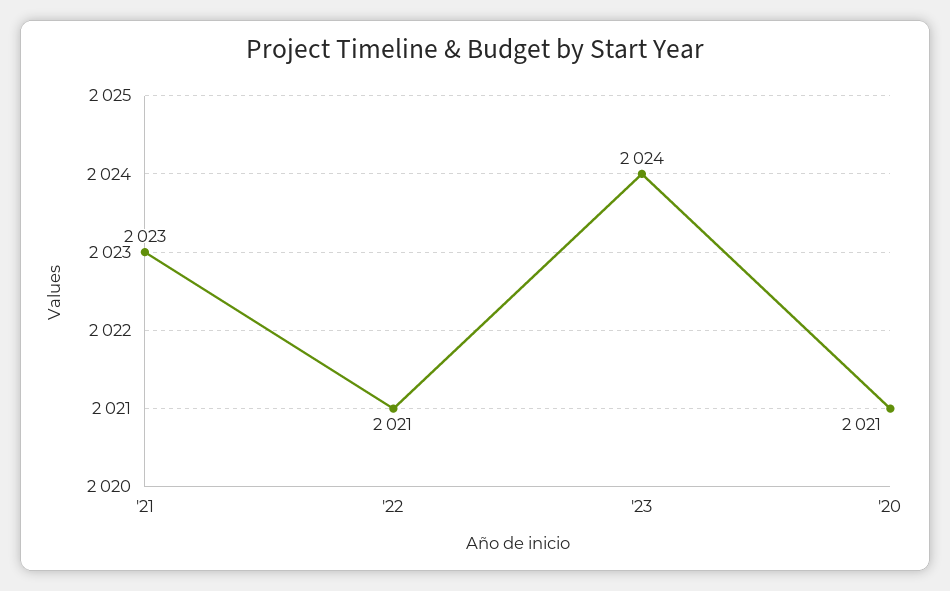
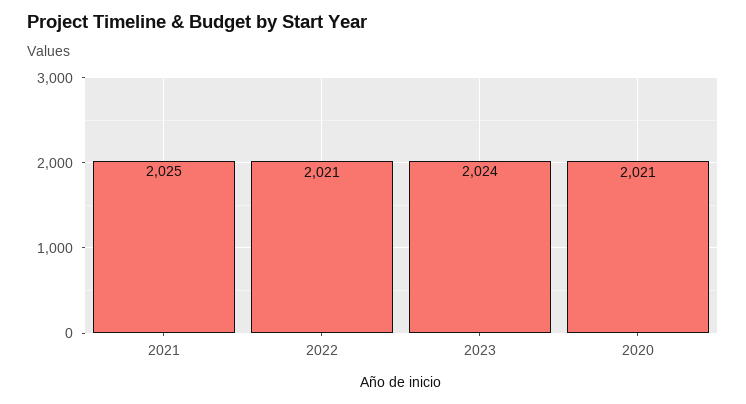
  {
-   "'21": 2023,
+   "'21": 2025,
    "'22": 2021,
    "'23": 2024,
    "'20": 2021
  }

